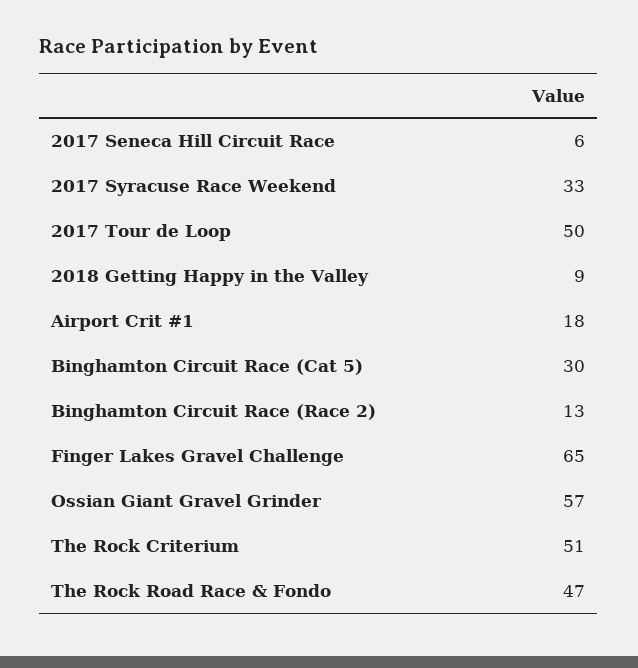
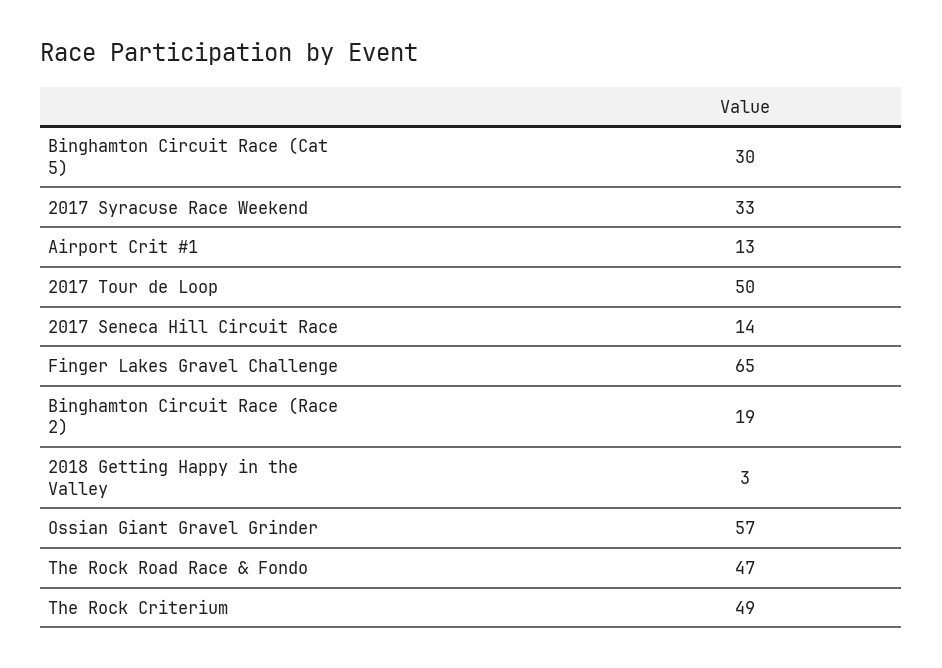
  {
-   "2017 Seneca Hill Circuit Race": 6,
+   "2017 Seneca Hill Circuit Race": 14,
    "2017 Syracuse Race Weekend": 33,
    "2017 Tour de Loop": 50,
-   "2018 Getting Happy in the Valley": 9,
+   "2018 Getting Happy in the Valley": 3,
-   "Airport Crit #1": 18,
+   "Airport Crit #1": 13,
    "Binghamton Circuit Race (Cat 5)": 30,
-   "Binghamton Circuit Race (Race 2)": 13,
+   "Binghamton Circuit Race (Race 2)": 19,
    "Finger Lakes Gravel Challenge": 65,
    "Ossian Giant Gravel Grinder": 57,
-   "The Rock Criterium": 51,
+   "The Rock Criterium": 49,
    "The Rock Road Race & Fondo": 47
  }

